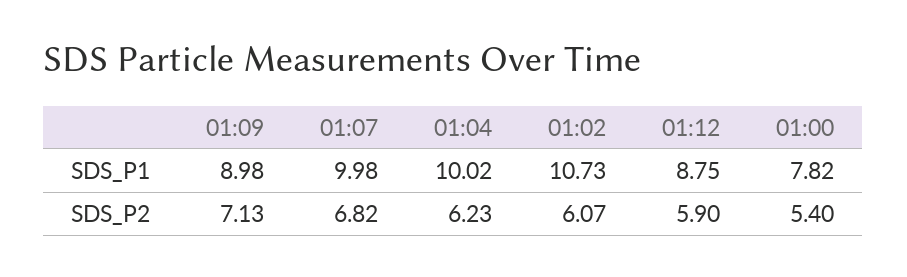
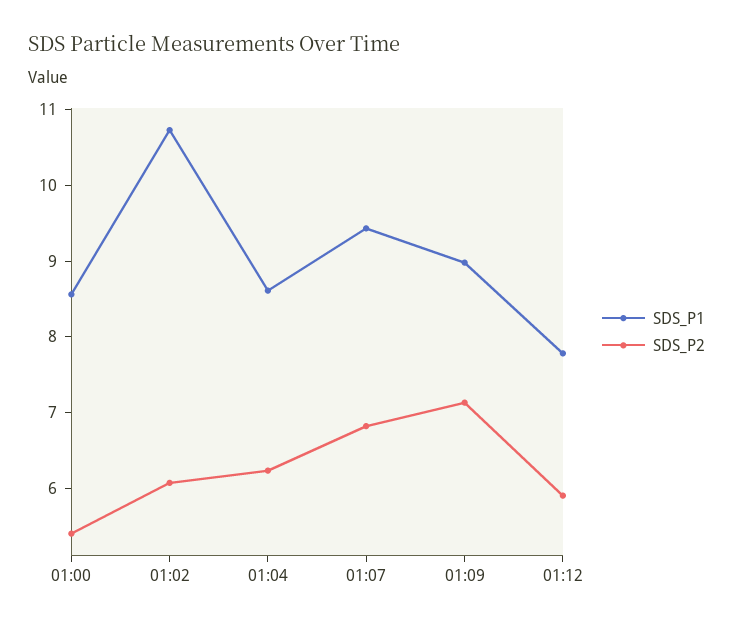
  {
    "SDS_P1": {
      "01:09": 8.98,
-     "01:07": 9.98,
+     "01:07": 9.4,
-     "01:04": 10.02,
+     "01:04": 8.6,
      "01:02": 10.73,
-     "01:12": 8.75,
+     "01:12": 7.8,
-     "01:00": 7.82
+     "01:00": 8.6
    },
    "SDS_P2": {
      "01:09": 7.13,
      "01:07": 6.82,
      "01:04": 6.23,
      "01:02": 6.07,
      "01:12": 5.9,
      "01:00": 5.4
    }
  }

